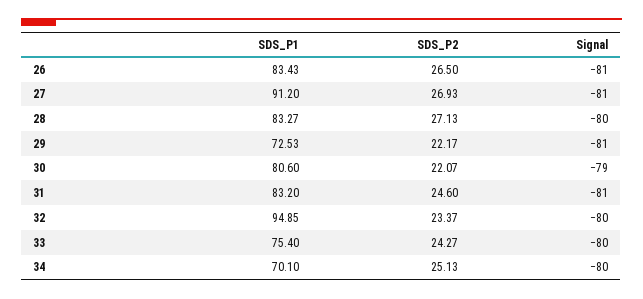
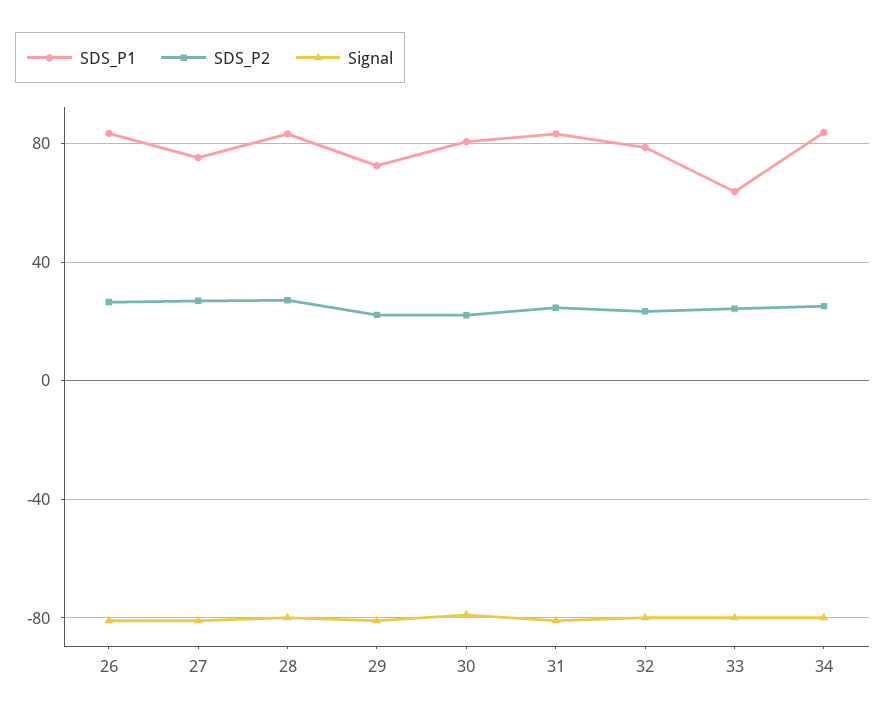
  {
    "SDS_P1": {
      "26": 83.43,
-     "27": 91.2,
+     "27": 75,
      "28": 83.27,
      "29": 72.53,
      "30": 80.6,
      "31": 83.2,
-     "32": 94.85,
+     "32": 80,
-     "33": 75.4,
+     "33": 65,
-     "34": 70.1
+     "34": 85
    },
    "SDS_P2": {
      "26": 26.5,
      "27": 26.93,
      "28": 27.13,
      "29": 22.17,
      "30": 22.07,
      "31": 24.6,
      "32": 23.37,
      "33": 24.27,
      "34": 25.13
    },
    "Signal": {
      "26": -81,
      "27": -81,
      "28": -80,
      "29": -81,
      "30": -79,
      "31": -81,
      "32": -80,
      "33": -80,
      "34": -80
    }
  }

